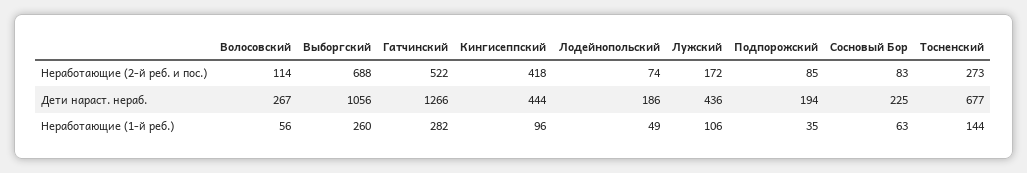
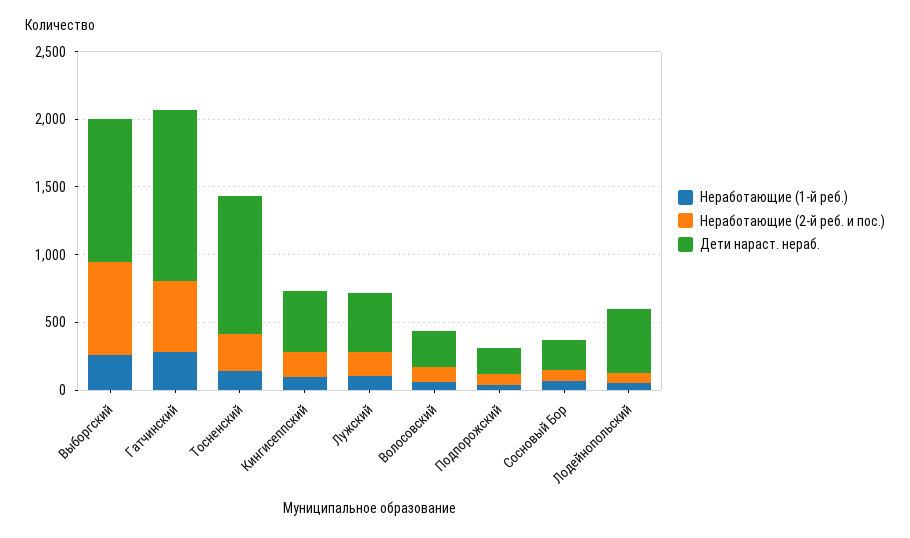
  {
    "Неработающие (2-й реб. и пос.)": {
      "Волосовский": 114,
      "Выборгский": 688,
      "Гатчинский": 522,
-     "Кингисеппский": 418,
+     "Кингисеппский": 200,
      "Лодейнопольский": 74,
      "Лужский": 172,
      "Подпорожский": 85,
      "Сосновый Бор": 83,
      "Тосненский": 273
    },
    "Дети нараст. нераб.": {
      "Волосовский": 267,
      "Выборгский": 1056,
      "Гатчинский": 1266,
      "Кингисеппский": 444,
-     "Лодейнопольский": 186,
+     "Лодейнопольский": 500,
      "Лужский": 436,
      "Подпорожский": 194,
      "Сосновый Бор": 225,
-     "Тосненский": 677
+     "Тосненский": 1000
    },
    "Неработающие (1-й реб.)": {
      "Волосовский": 56,
      "Выборгский": 260,
      "Гатчинский": 282,
      "Кингисеппский": 96,
      "Лодейнопольский": 49,
      "Лужский": 106,
      "Подпорожский": 35,
      "Сосновый Бор": 63,
      "Тосненский": 144
    }
  }

